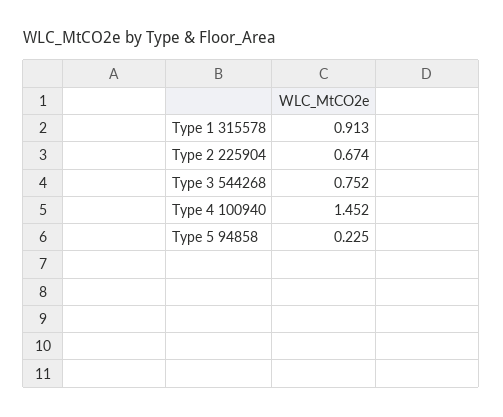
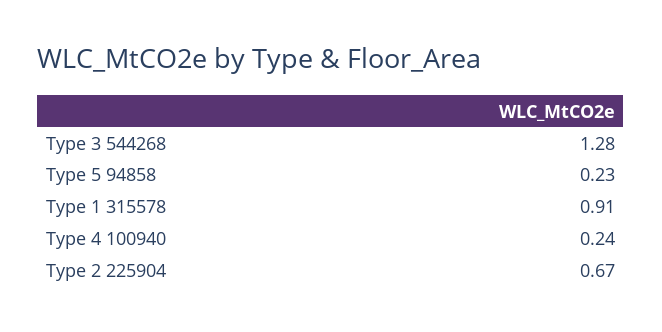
  {
    "Type 1 315578": 0.913,
    "Type 2 225904": 0.674,
-   "Type 3 544268": 0.752,
+   "Type 3 544268": 1.28,
-   "Type 4 100940": 1.452,
+   "Type 4 100940": 0.24,
    "Type 5 94858": 0.225
  }

